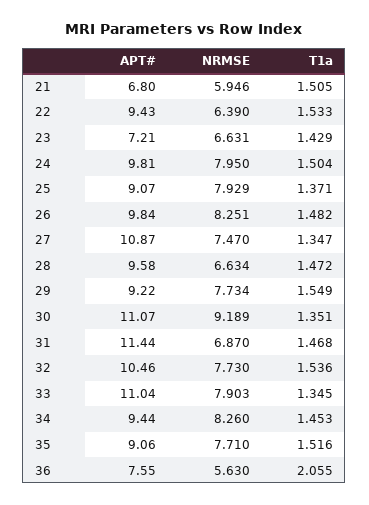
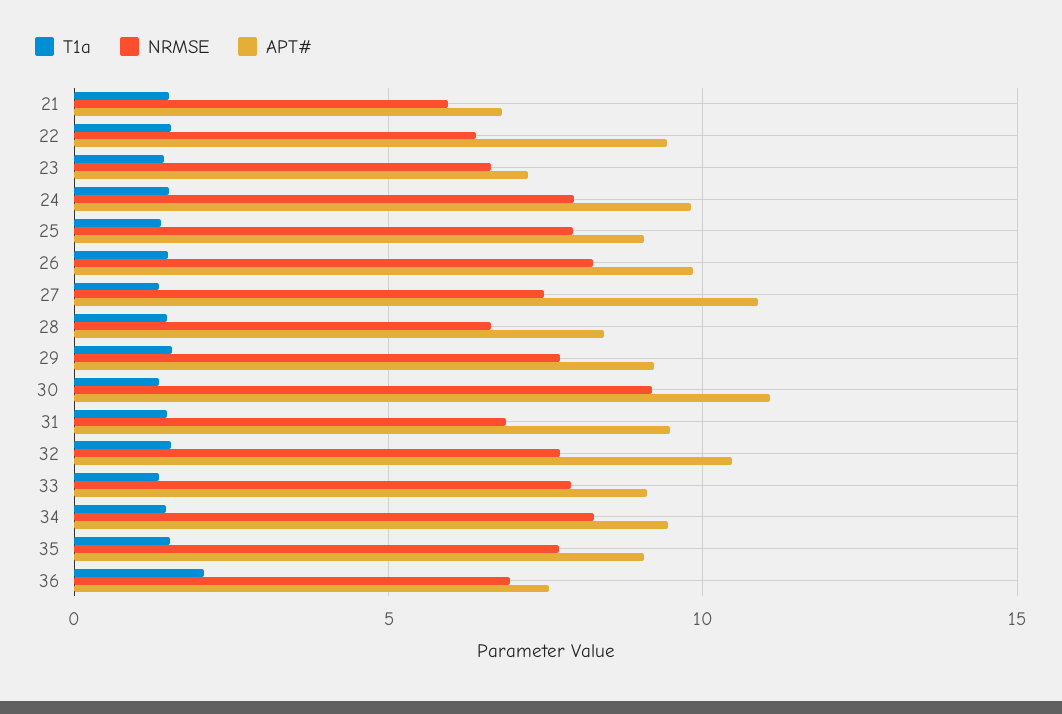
  {
    "APT#": {
      "21": 6.8,
      "22": 9.43,
      "23": 7.21,
      "24": 9.81,
      "25": 9.07,
      "26": 9.84,
      "27": 10.87,
-     "28": 9.58,
+     "28": 8.5,
      "29": 9.22,
      "30": 11.07,
-     "31": 11.44,
+     "31": 9.5,
      "32": 10.46,
-     "33": 11.04,
+     "33": 9,
      "34": 9.44,
      "35": 9.06,
      "36": 7.55
    },
    "NRMSE": {
      "21": 5.946,
      "22": 6.39,
      "23": 6.631,
      "24": 7.95,
      "25": 7.929,
      "26": 8.251,
      "27": 7.47,
      "28": 6.634,
      "29": 7.734,
      "30": 9.189,
      "31": 6.87,
      "32": 7.73,
      "33": 7.903,
      "34": 8.26,
      "35": 7.71,
-     "36": 5.63
+     "36": 7
    },
    "T1a": {
      "21": 1.505,
      "22": 1.533,
      "23": 1.429,
      "24": 1.504,
      "25": 1.371,
      "26": 1.482,
      "27": 1.347,
      "28": 1.472,
      "29": 1.549,
      "30": 1.351,
      "31": 1.468,
      "32": 1.536,
      "33": 1.345,
      "34": 1.453,
      "35": 1.516,
      "36": 2.055
    }
  }

